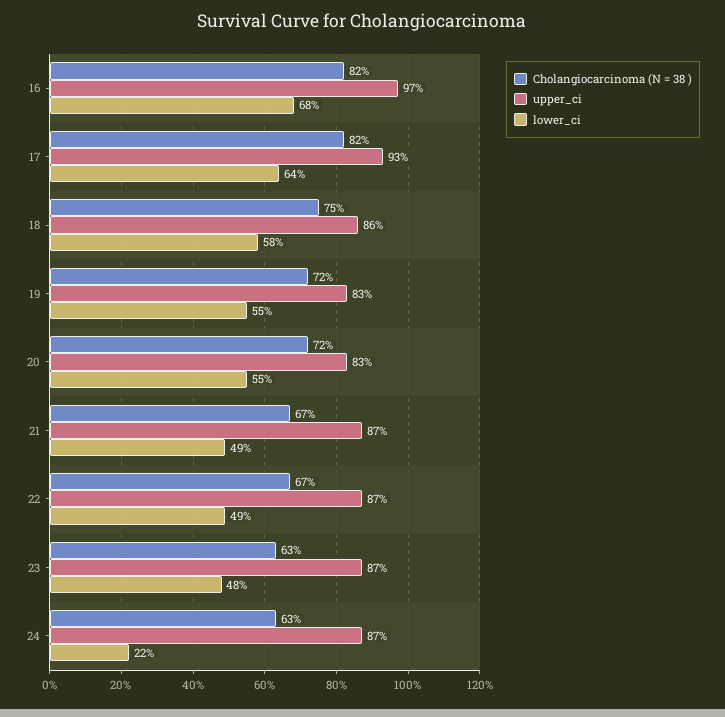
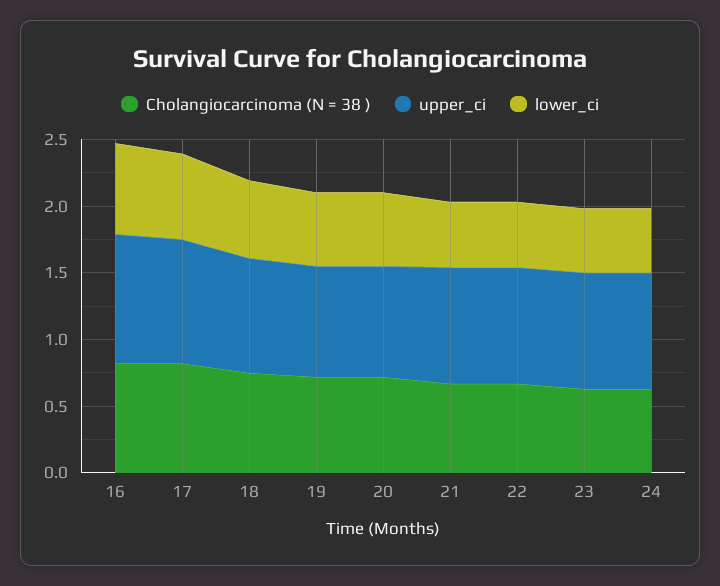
  {
    "Cholangiocarcinoma (N = 38 )": {
      "16": 0.82,
      "17": 0.82,
      "18": 0.75,
      "19": 0.72,
      "20": 0.72,
      "21": 0.67,
      "22": 0.67,
      "23": 0.63,
      "24": 0.63
    },
    "upper_ci": {
      "16": 0.97,
      "17": 0.93,
      "18": 0.86,
      "19": 0.83,
      "20": 0.83,
      "21": 0.87,
      "22": 0.87,
      "23": 0.87,
      "24": 0.87
    },
    "lower_ci": {
      "16": 0.68,
      "17": 0.64,
      "18": 0.58,
      "19": 0.55,
      "20": 0.55,
      "21": 0.49,
      "22": 0.49,
      "23": 0.48,
-     "24": 0.22
+     "24": 0.5
    }
  }

